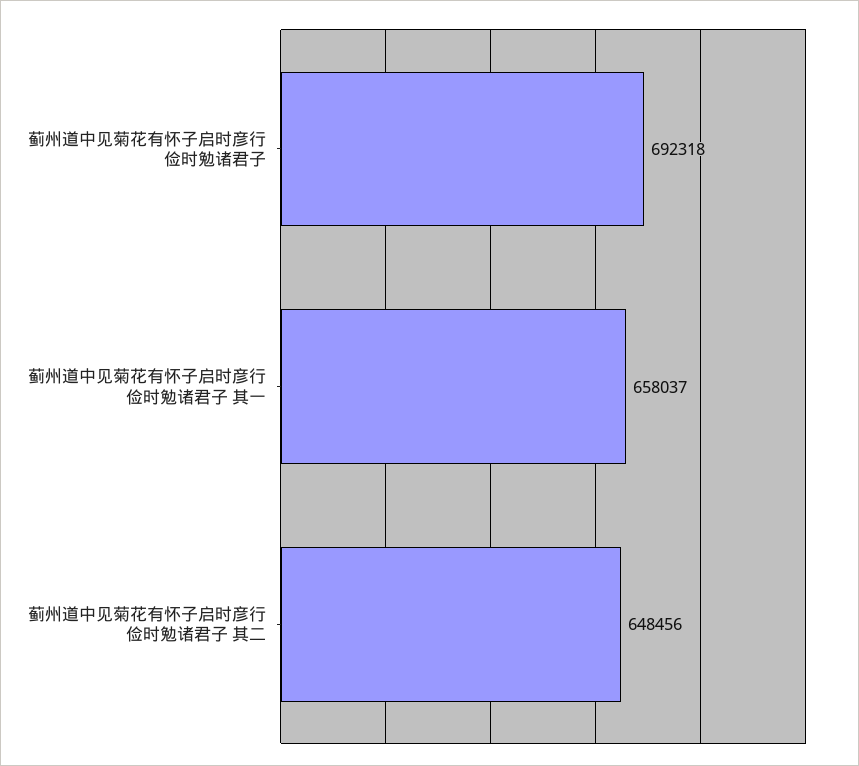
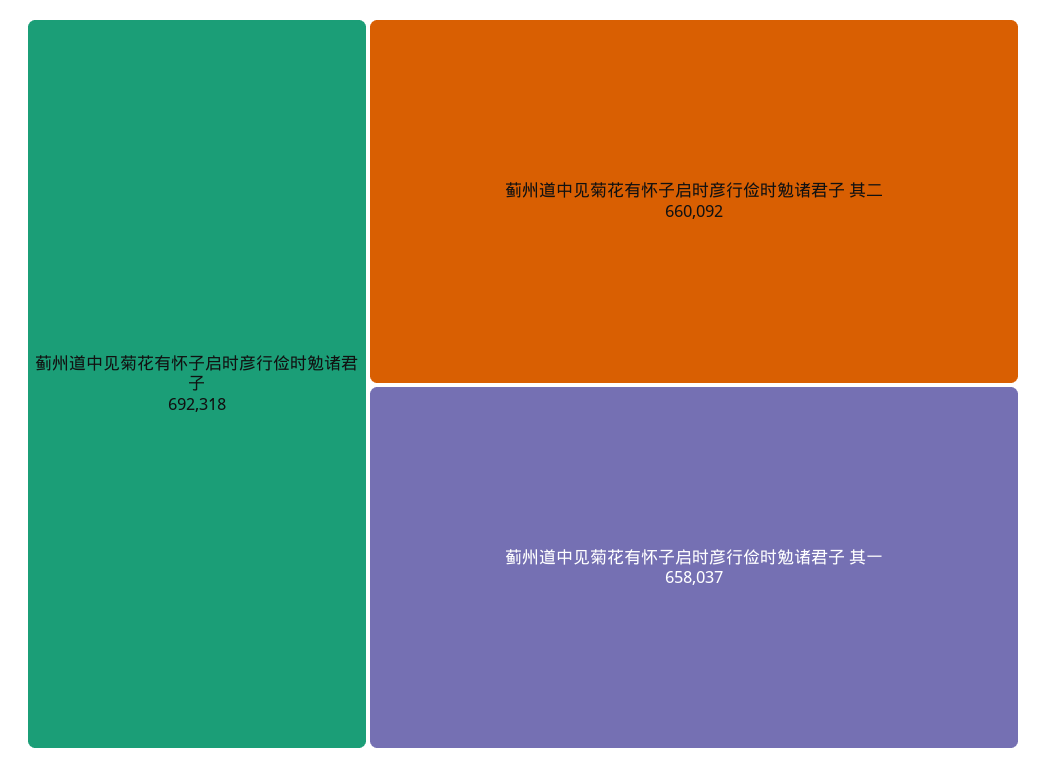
  {
    "蓟州道中见菊花有怀子启时彦行俭时勉诸君子": 692318,
    "蓟州道中见菊花有怀子启时彦行俭时勉诸君子 其一": 658037,
-   "蓟州道中见菊花有怀子启时彦行俭时勉诸君子 其二": 648456
+   "蓟州道中见菊花有怀子启时彦行俭时勉诸君子 其二": 660092
  }

